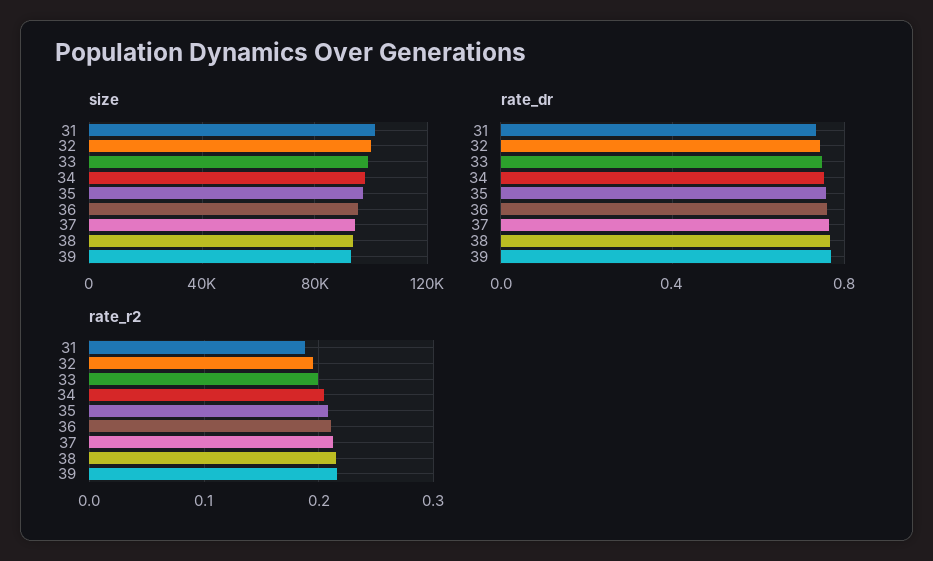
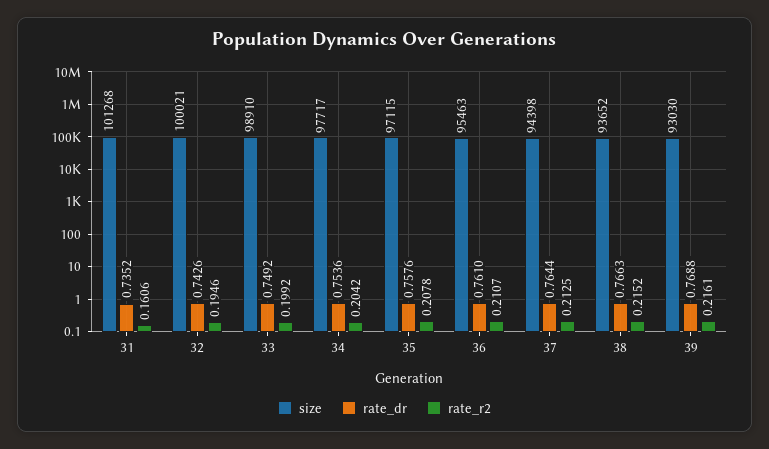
  {
    "size": {
      "31": 101268,
      "32": 100021,
      "33": 98910,
      "34": 97717,
      "35": 97115,
      "36": 95463,
      "37": 94398,
      "38": 93652,
      "39": 93030
    },
    "rate_dr": {
      "31": 0.7352,
      "32": 0.7426,
      "33": 0.7492,
      "34": 0.7536,
      "35": 0.7576,
      "36": 0.761,
      "37": 0.7644,
      "38": 0.7663,
      "39": 0.7688
    },
    "rate_r2": {
-     "31": 0.19,
+     "31": 0.1606,
      "32": 0.1946,
      "33": 0.1992,
      "34": 0.2042,
      "35": 0.2078,
      "36": 0.2107,
      "37": 0.2125,
      "38": 0.2152,
      "39": 0.2161
    }
  }

